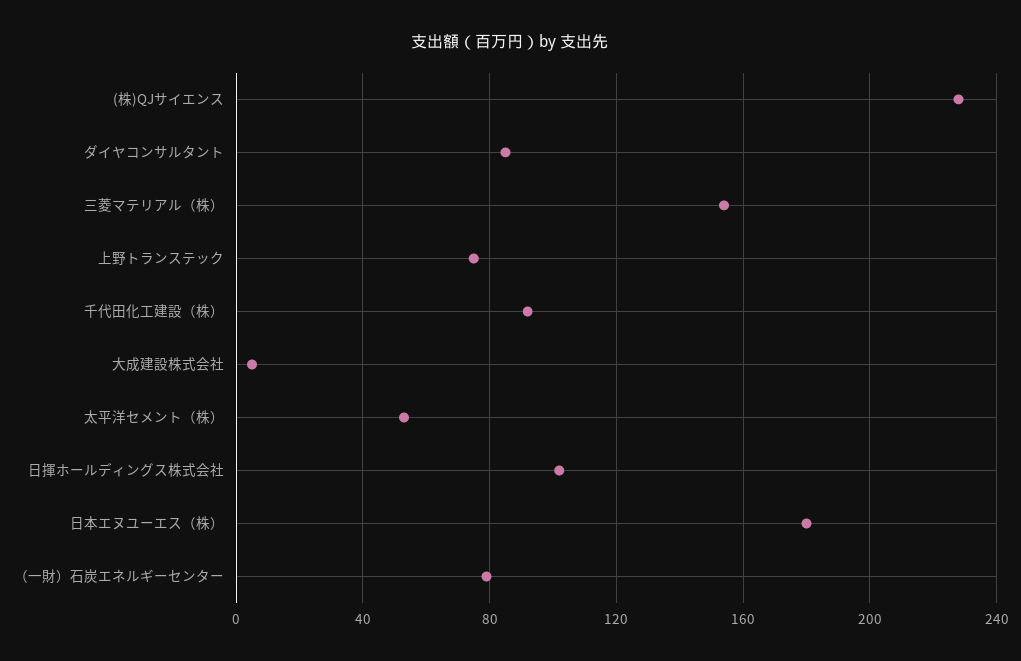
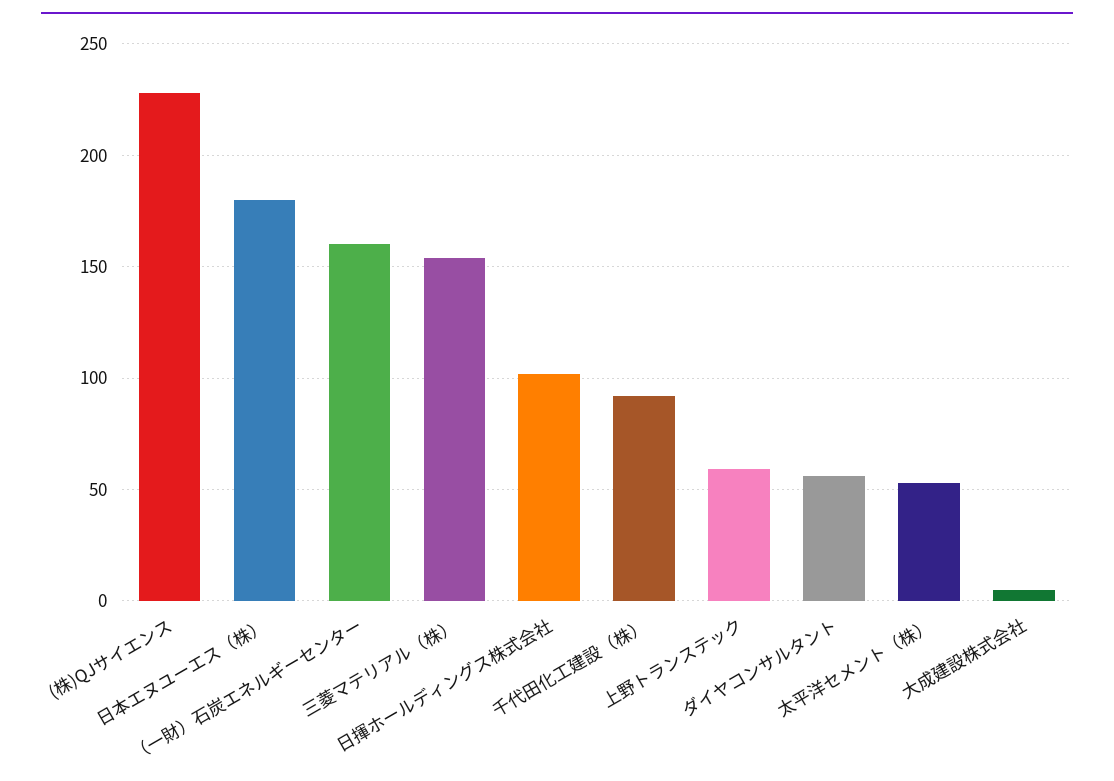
  {
    "(株)QJサイエンス": 230,
-   "ダイヤコンサルタント": 85,
+   "ダイヤコンサルタント": 55,
    "三菱マテリアル（株）": 155,
-   "上野トランステック": 75,
+   "上野トランステック": 60,
    "千代田化工建設（株）": 90,
    "大成建設株式会社": 5,
    "太平洋セメント（株）": 55,
    "日揮ホールディングス株式会社": 100,
    "日本エヌユーエス（株）": 180,
-   "（一財）石炭エネルギーセンター": 80
+   "（一財）石炭エネルギーセンター": 160
  }

